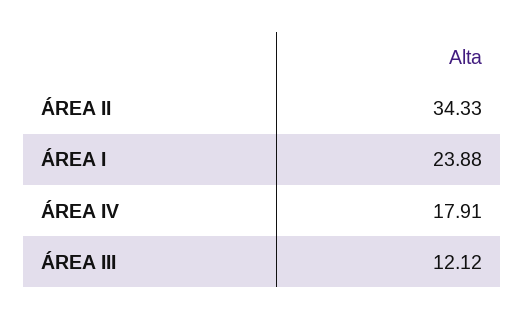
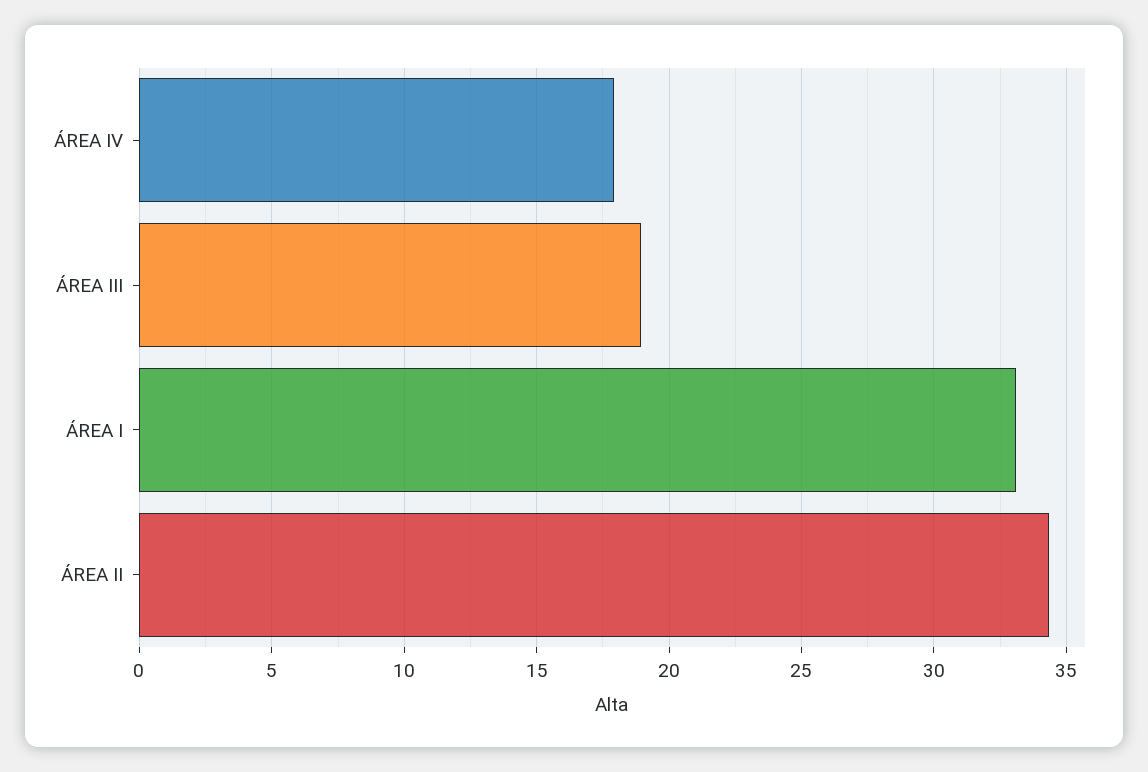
  {
    "ÁREA II": 34.33,
-   "ÁREA I": 23.88,
+   "ÁREA I": 33,
    "ÁREA IV": 17.91,
-   "ÁREA III": 12.12
+   "ÁREA III": 19
  }

